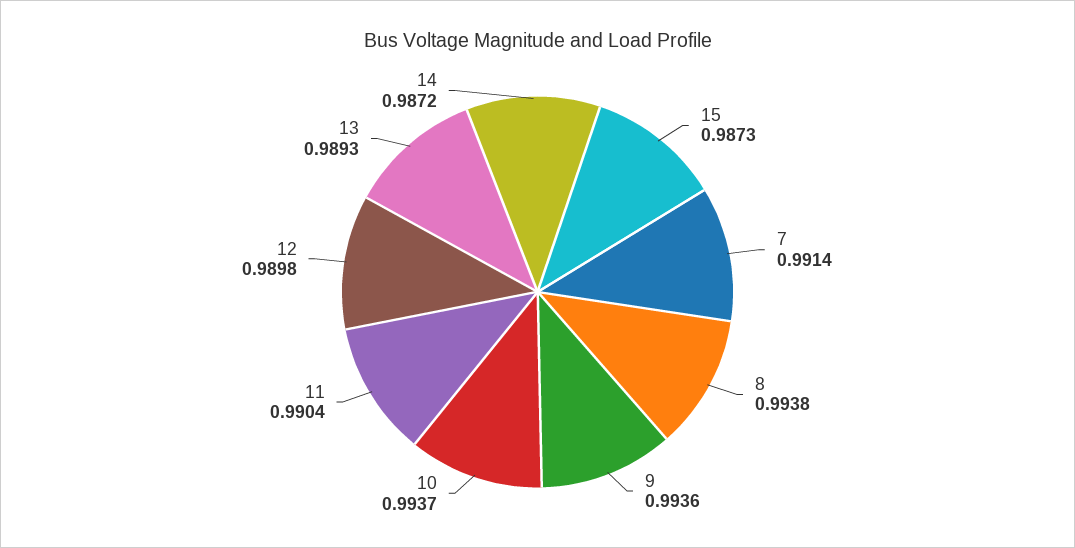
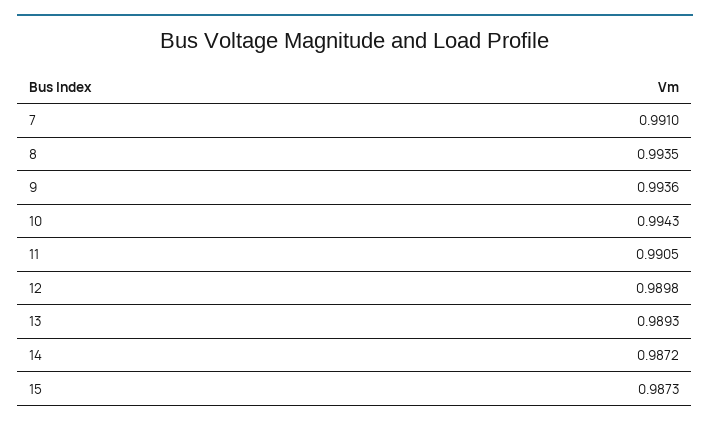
  {
    "15": 0.9873,
-   "7": 0.9914,
+   "7": 0.991,
-   "8": 0.9938,
+   "8": 0.9935,
    "9": 0.9936,
-   "10": 0.9937,
+   "10": 0.9943,
-   "11": 0.9904,
+   "11": 0.9905,
    "12": 0.9898,
    "13": 0.9893,
    "14": 0.9872
  }

